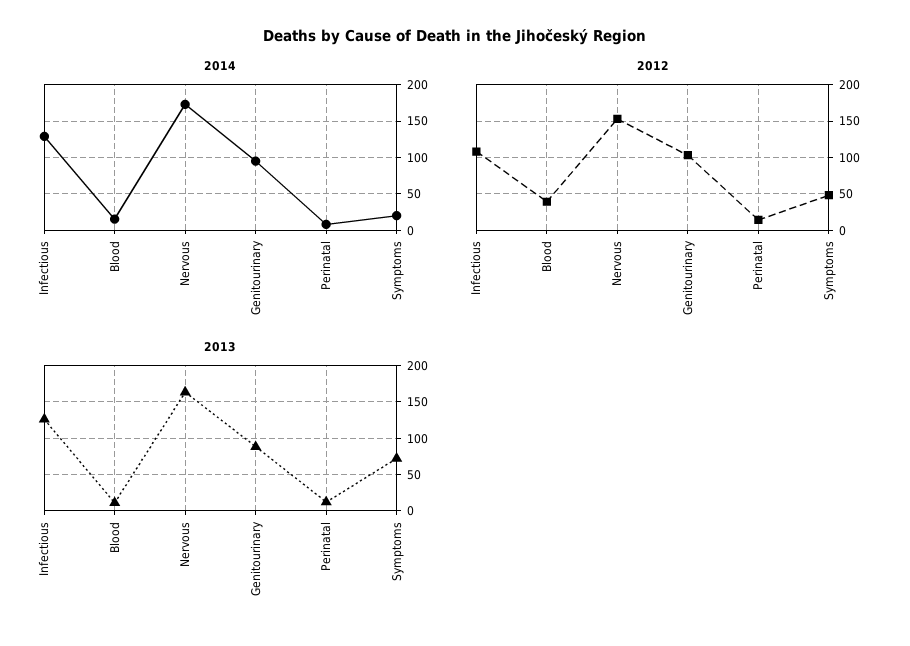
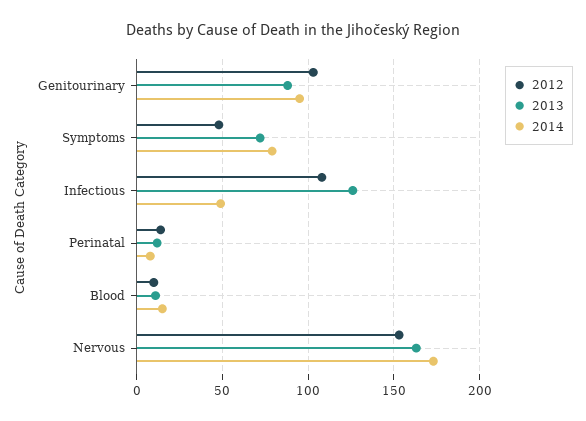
  {
    "2014": {
-     "Infectious": 130,
+     "Infectious": 50,
      "Blood": 15,
      "Nervous": 175,
      "Genitourinary": 95,
      "Perinatal": 10,
-     "Symptoms": 20
+     "Symptoms": 80
    },
    "2012": {
      "Infectious": 110,
-     "Blood": 40,
+     "Blood": 10,
      "Nervous": 155,
      "Genitourinary": 105,
      "Perinatal": 15,
      "Symptoms": 50
    },
    "2013": {
      "Infectious": 125,
      "Blood": 10,
      "Nervous": 165,
      "Genitourinary": 90,
      "Perinatal": 10,
      "Symptoms": 70
    }
  }

